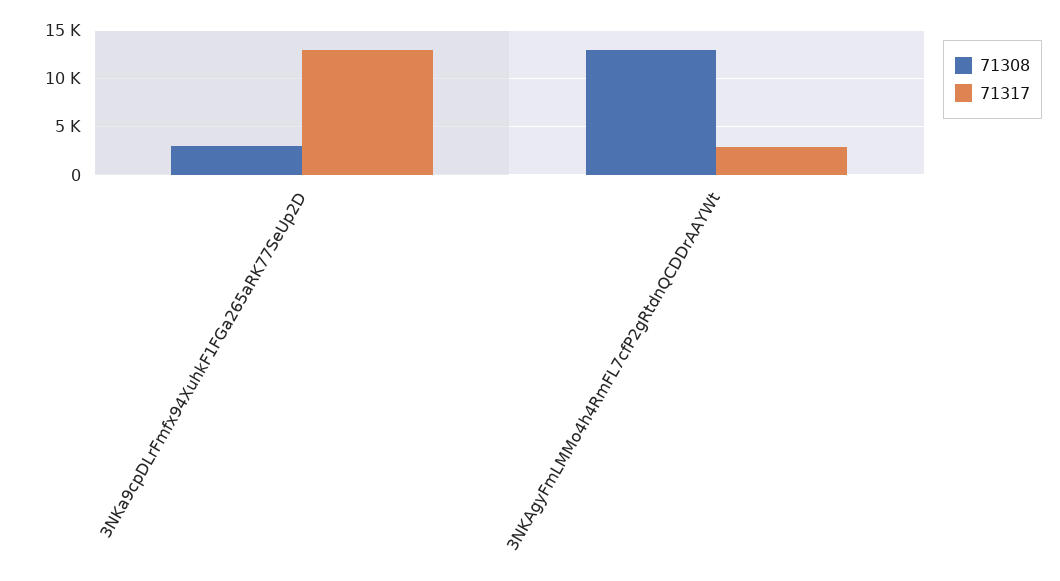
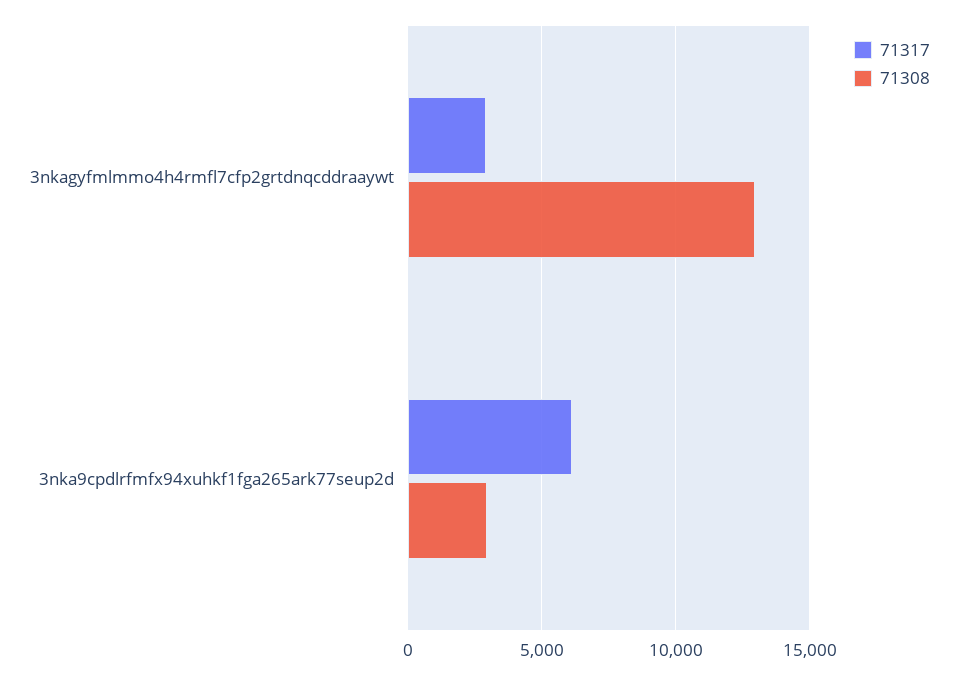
  {
    "71308": {
      "3NKa9cpDLrFmfx94XuhkF1FGa265aRK77SeUp2D": 3000,
      "3NKAgyFmLMMo4h4RmFL7cfP2gRtdnQCDDrAAYWt": 13000
    },
    "71317": {
-     "3NKa9cpDLrFmfx94XuhkF1FGa265aRK77SeUp2D": 13000,
+     "3NKa9cpDLrFmfx94XuhkF1FGa265aRK77SeUp2D": 6000,
      "3NKAgyFmLMMo4h4RmFL7cfP2gRtdnQCDDrAAYWt": 3000
    }
  }

